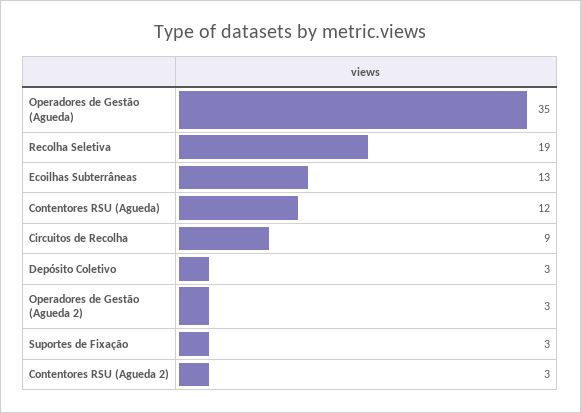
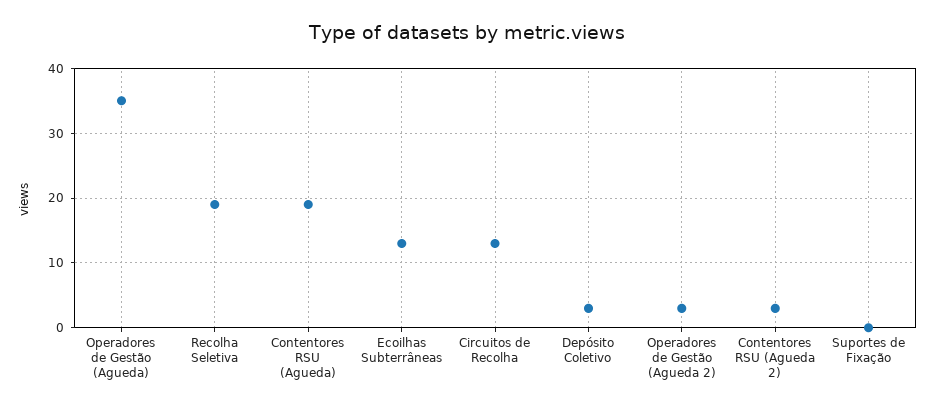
  {
    "Operadores de Gestão (Agueda)": 35,
    "Recolha Seletiva": 19,
    "Ecoilhas Subterrâneas": 13,
-   "Contentores RSU (Agueda)": 12,
+   "Contentores RSU (Agueda)": 19,
-   "Circuitos de Recolha": 9,
+   "Circuitos de Recolha": 13,
    "Depósito Coletivo": 3,
    "Operadores de Gestão (Agueda 2)": 3,
-   "Suportes de Fixação": 3,
+   "Suportes de Fixação": 0,
    "Contentores RSU (Agueda 2)": 3
  }

